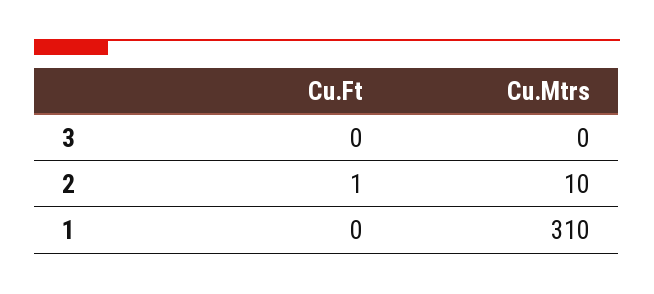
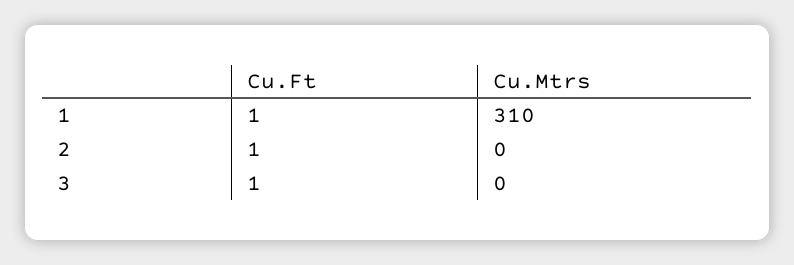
  {
    "Cu.Ft": {
-     "3": 0,
+     "3": 1,
      "2": 1,
-     "1": 0
+     "1": 1
    },
    "Cu.Mtrs": {
      "3": 0,
-     "2": 10,
+     "2": 0,
      "1": 310
    }
  }

